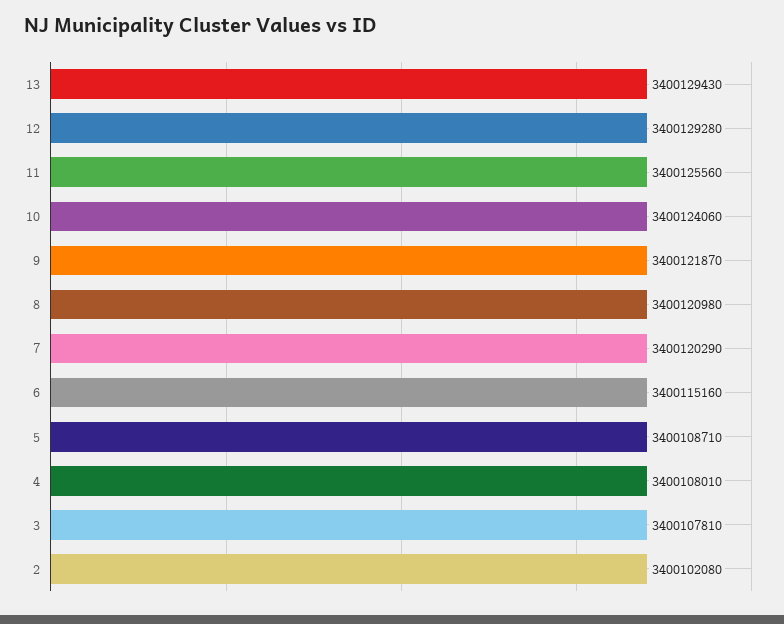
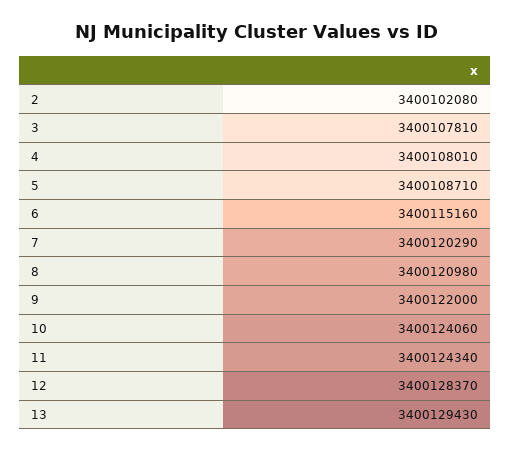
  {
    "13": 3400129430,
-   "12": 3400129280,
+   "12": 3400128370,
-   "11": 3400125560,
+   "11": 3400124340,
    "10": 3400124060,
-   "9": 3400121870,
+   "9": 3400122000,
    "8": 3400120980,
    "7": 3400120290,
    "6": 3400115160,
    "5": 3400108710,
    "4": 3400108010,
    "3": 3400107810,
    "2": 3400102080
  }

